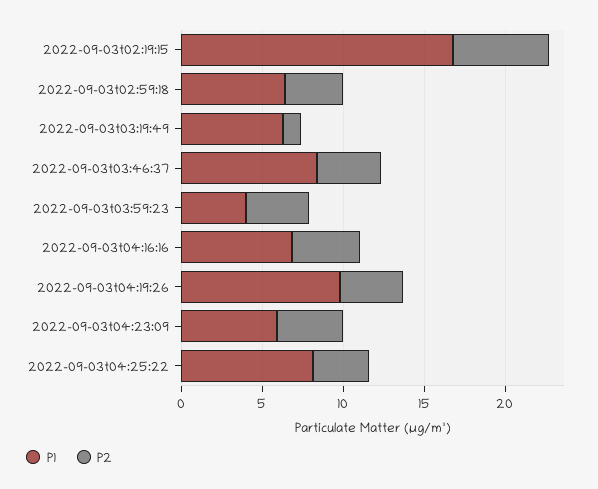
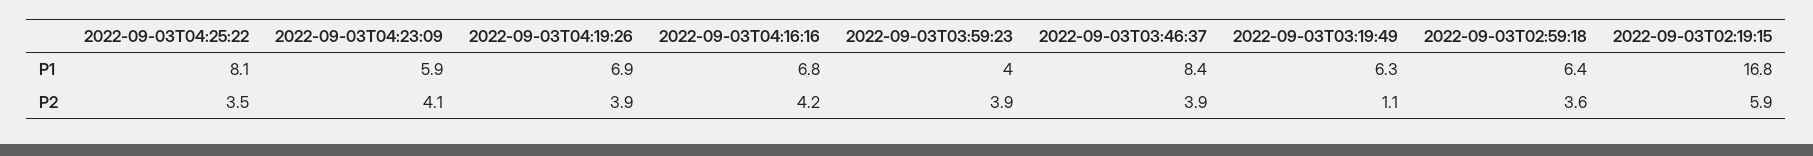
  {
    "P1": {
      "2022-09-03t02:19:15": 16.8,
      "2022-09-03t02:59:18": 6.4,
      "2022-09-03t03:19:49": 6.3,
      "2022-09-03t03:46:37": 8.4,
      "2022-09-03t03:59:23": 4,
      "2022-09-03t04:16:16": 6.8,
-     "2022-09-03t04:19:26": 10,
+     "2022-09-03t04:19:26": 6.9,
      "2022-09-03t04:23:09": 5.9,
      "2022-09-03t04:25:22": 8.1
    },
    "P2": {
      "2022-09-03t02:19:15": 5.9,
      "2022-09-03t02:59:18": 3.6,
      "2022-09-03t03:19:49": 1.1,
      "2022-09-03t03:46:37": 3.9,
      "2022-09-03t03:59:23": 3.9,
      "2022-09-03t04:16:16": 4.2,
      "2022-09-03t04:19:26": 3.9,
      "2022-09-03t04:23:09": 4.1,
      "2022-09-03t04:25:22": 3.5
    }
  }

